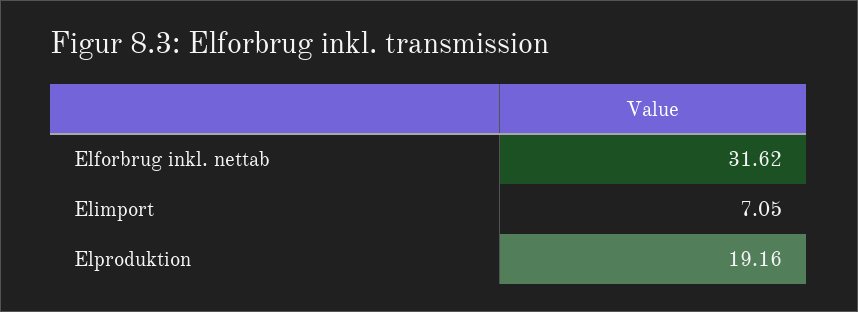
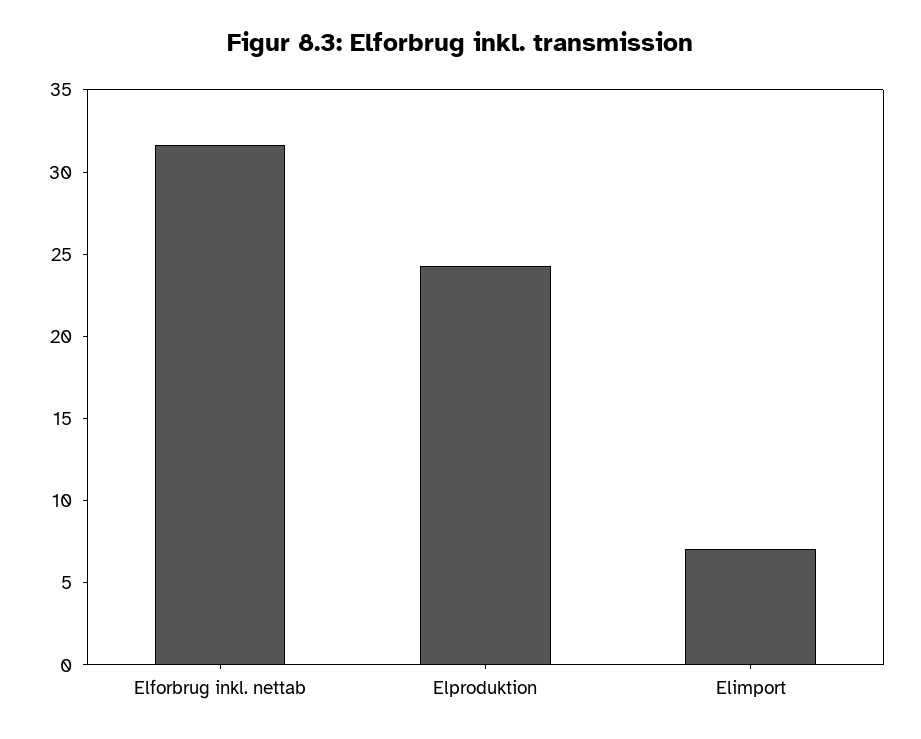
  {
    "Elforbrug inkl. nettab": 31.62,
    "Elimport": 7.05,
-   "Elproduktion": 19.16
+   "Elproduktion": 24
  }

